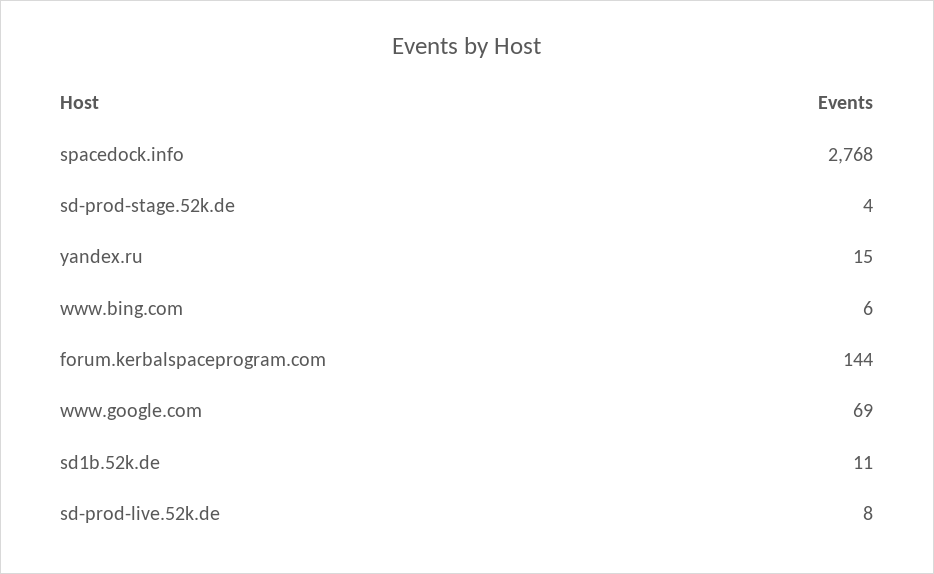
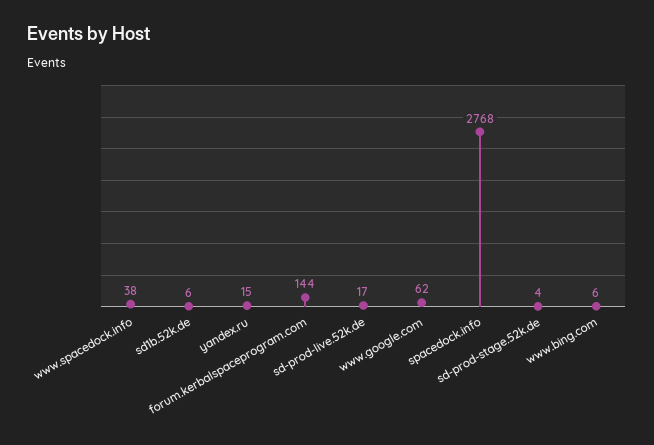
  {
    "spacedock.info": 2768,
    "sd-prod-stage.52k.de": 4,
    "yandex.ru": 15,
    "www.bing.com": 6,
    "forum.kerbalspaceprogram.com": 144,
-   "www.google.com": 69,
+   "www.google.com": 62,
-   "sd1b.52k.de": 11,
+   "sd1b.52k.de": 6,
-   "sd-prod-live.52k.de": 8
+   "sd-prod-live.52k.de": 17,
+   "www.spacedock.info": 38
  }

